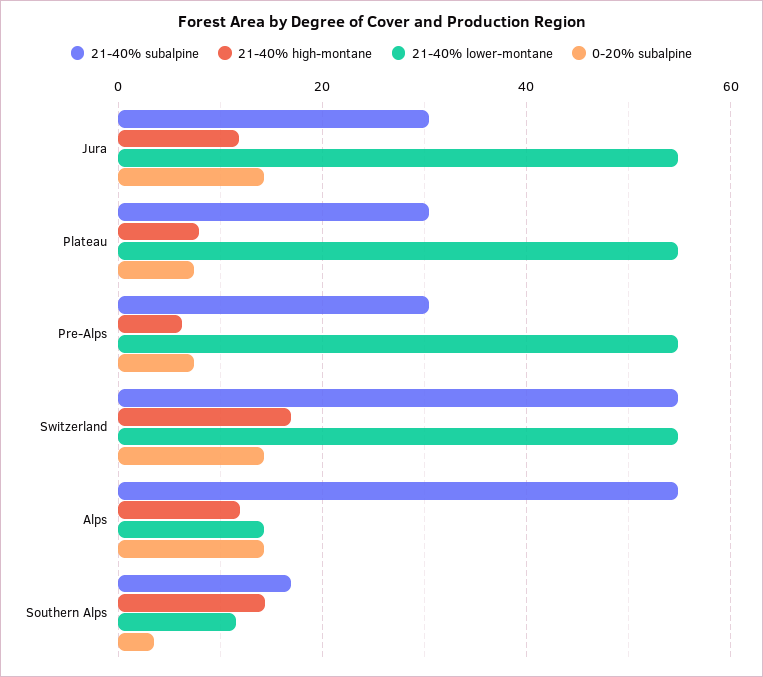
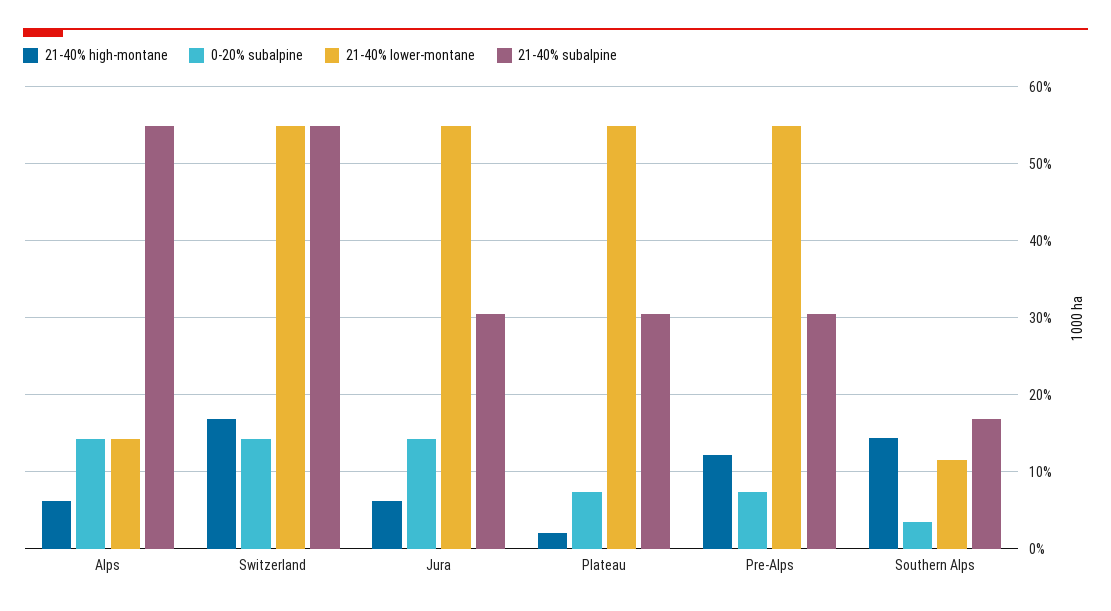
  {
    "21-40% subalpine": {
      "Jura": 31,
      "Plateau": 31,
      "Pre-Alps": 31,
      "Switzerland": 55,
      "Alps": 55,
      "Southern Alps": 17
    },
    "21-40% high-montane": {
-     "Jura": 12,
+     "Jura": 6,
-     "Plateau": 8,
+     "Plateau": 2,
-     "Pre-Alps": 6,
+     "Pre-Alps": 12,
      "Switzerland": 17,
-     "Alps": 12,
+     "Alps": 6,
      "Southern Alps": 14
    },
    "21-40% lower-montane": {
      "Jura": 55,
      "Plateau": 55,
      "Pre-Alps": 55,
      "Switzerland": 55,
      "Alps": 14,
      "Southern Alps": 12
    },
    "0-20% subalpine": {
      "Jura": 14,
      "Plateau": 7,
      "Pre-Alps": 7,
      "Switzerland": 14,
      "Alps": 14,
      "Southern Alps": 4
    }
  }

